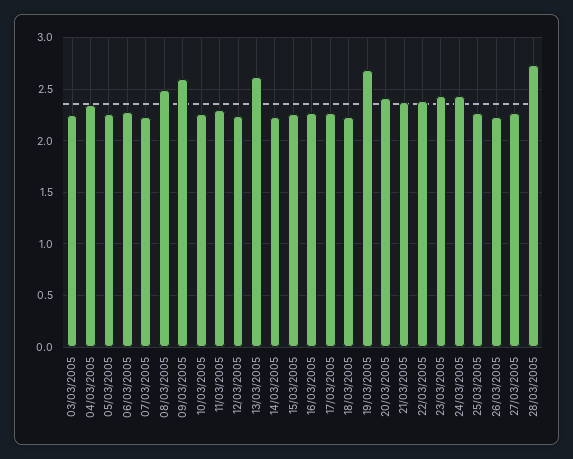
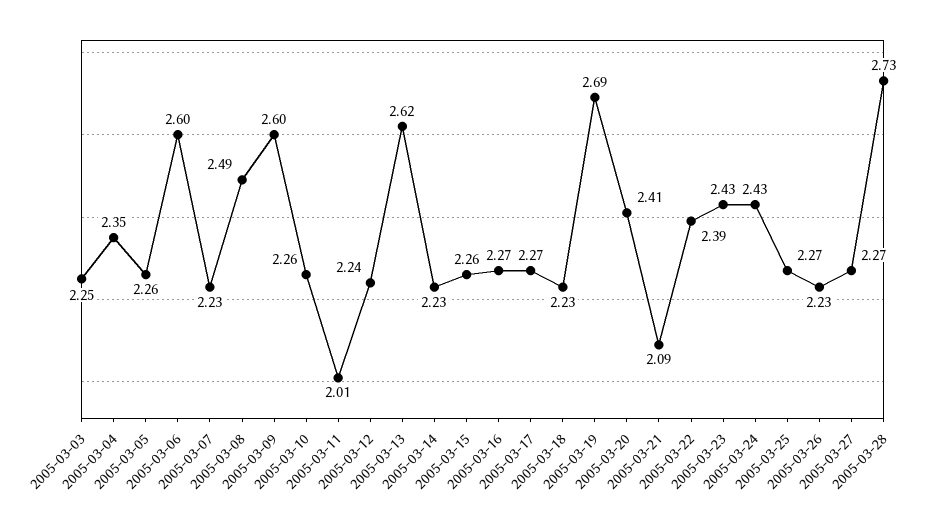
  {
    "03/03/2005": 2.25,
    "04/03/2005": 2.35,
    "05/03/2005": 2.26,
-   "06/03/2005": 2.3,
+   "06/03/2005": 2.6,
    "07/03/2005": 2.23,
    "08/03/2005": 2.49,
    "09/03/2005": 2.6,
    "10/03/2005": 2.26,
-   "11/03/2005": 2.3,
+   "11/03/2005": 2.01,
    "12/03/2005": 2.24,
    "13/03/2005": 2.62,
    "14/03/2005": 2.23,
    "15/03/2005": 2.26,
    "16/03/2005": 2.27,
    "17/03/2005": 2.27,
    "18/03/2005": 2.23,
    "19/03/2005": 2.69,
    "20/03/2005": 2.41,
-   "21/03/2005": 2.4,
+   "21/03/2005": 2.09,
    "22/03/2005": 2.39,
    "23/03/2005": 2.43,
    "24/03/2005": 2.43,
    "25/03/2005": 2.27,
    "26/03/2005": 2.23,
    "27/03/2005": 2.27,
    "28/03/2005": 2.73
  }

